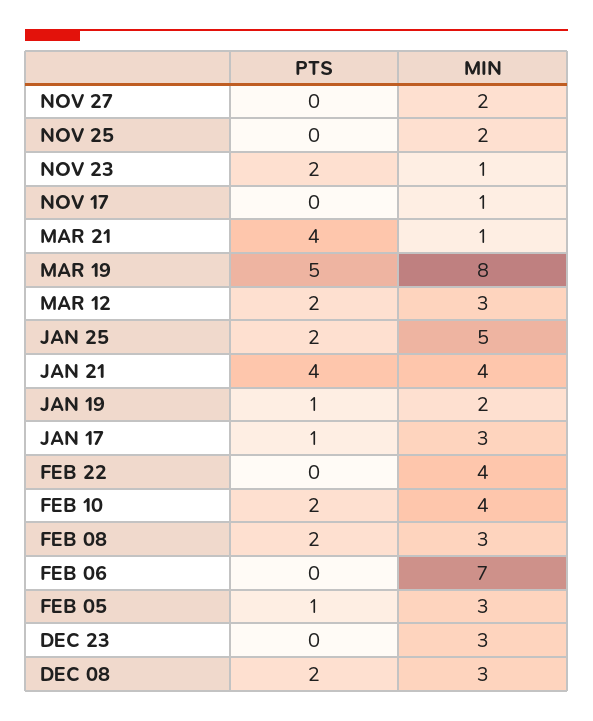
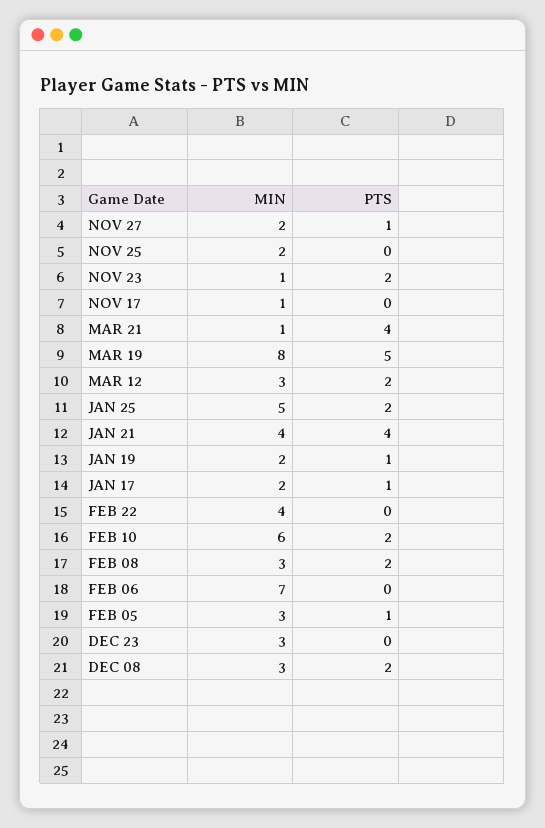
  {
    "PTS": {
-     "NOV 27": 0,
+     "NOV 27": 1,
      "NOV 25": 0,
      "NOV 23": 2,
      "NOV 17": 0,
      "MAR 21": 4,
      "MAR 19": 5,
      "MAR 12": 2,
      "JAN 25": 2,
      "JAN 21": 4,
      "JAN 19": 1,
      "JAN 17": 1,
      "FEB 22": 0,
      "FEB 10": 2,
      "FEB 08": 2,
      "FEB 06": 0,
      "FEB 05": 1,
      "DEC 23": 0,
      "DEC 08": 2
    },
    "MIN": {
      "NOV 27": 2,
      "NOV 25": 2,
      "NOV 23": 1,
      "NOV 17": 1,
      "MAR 21": 1,
      "MAR 19": 8,
      "MAR 12": 3,
      "JAN 25": 5,
      "JAN 21": 4,
      "JAN 19": 2,
-     "JAN 17": 3,
+     "JAN 17": 2,
      "FEB 22": 4,
-     "FEB 10": 4,
+     "FEB 10": 6,
      "FEB 08": 3,
      "FEB 06": 7,
      "FEB 05": 3,
      "DEC 23": 3,
      "DEC 08": 3
    }
  }

